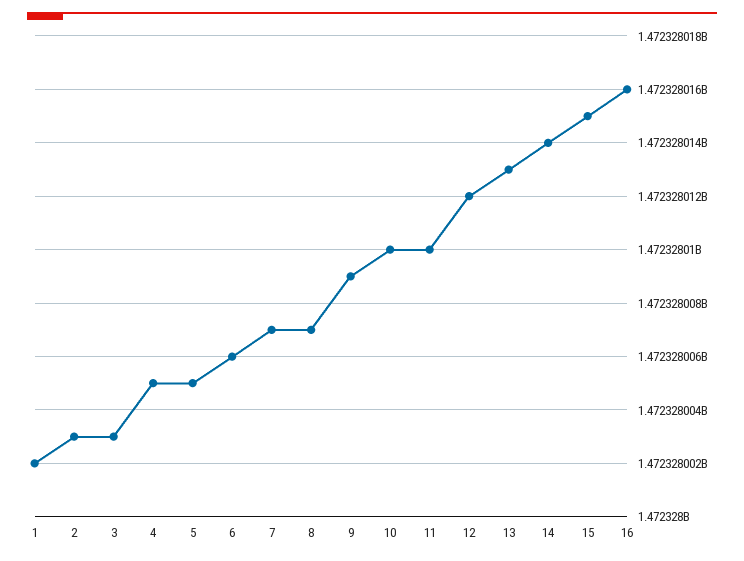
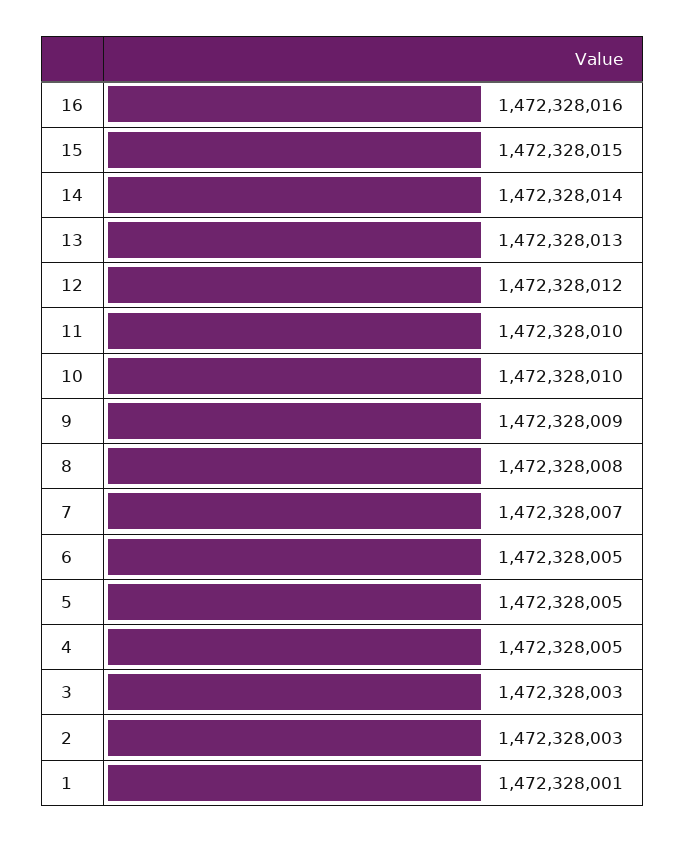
  {
-   "1": 1472328002,
+   "1": 1472328001,
    "2": 1472328003,
    "3": 1472328003,
    "4": 1472328005,
    "5": 1472328005,
-   "6": 1472328006,
+   "6": 1472328005,
    "7": 1472328007,
-   "8": 1472328007,
+   "8": 1472328008,
    "9": 1472328009,
    "10": 1472328010,
    "11": 1472328010,
    "12": 1472328012,
    "13": 1472328013,
    "14": 1472328014,
    "15": 1472328015,
    "16": 1472328016
  }

